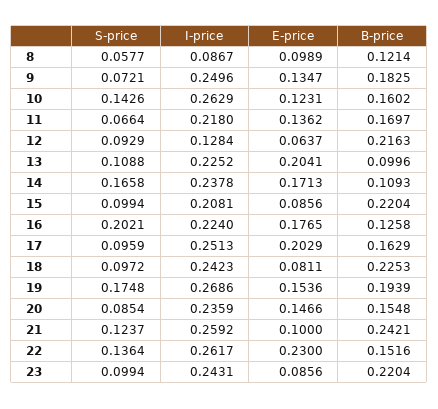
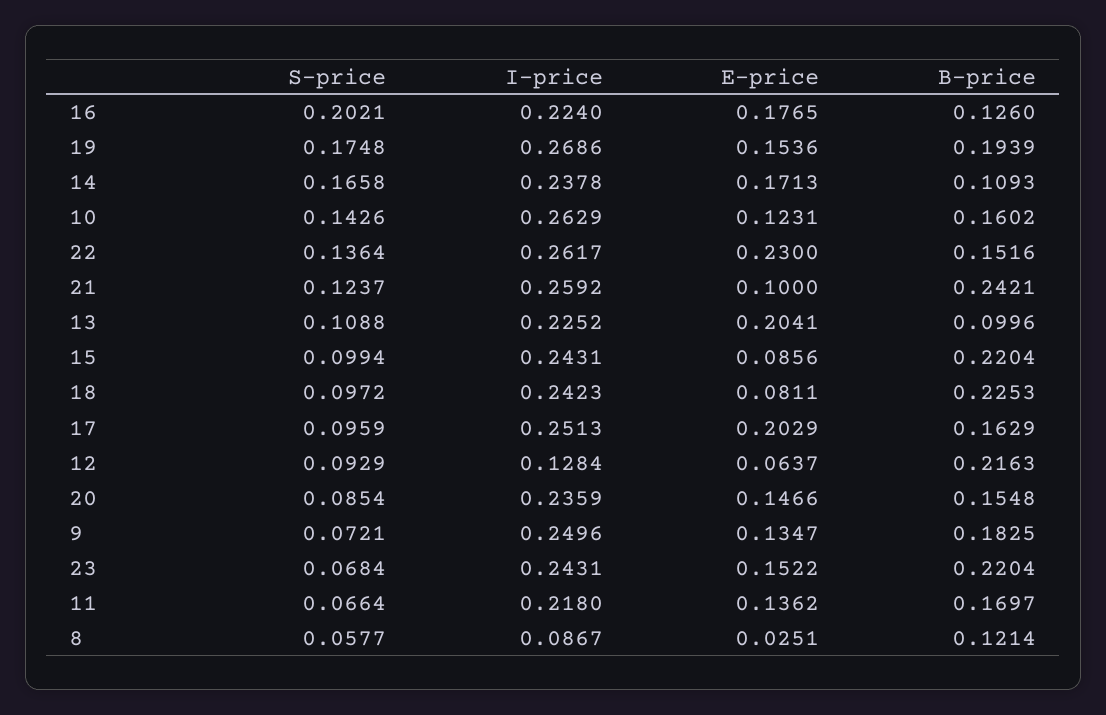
  {
    "S-price": {
      "8": 0.0577,
      "9": 0.0721,
      "10": 0.1426,
      "11": 0.0664,
      "12": 0.0929,
      "13": 0.1088,
      "14": 0.1658,
      "15": 0.0994,
      "16": 0.2021,
      "17": 0.0959,
      "18": 0.0972,
      "19": 0.1748,
      "20": 0.0854,
      "21": 0.1237,
      "22": 0.1364,
-     "23": 0.0994
+     "23": 0.0684
    },
    "I-price": {
      "8": 0.0867,
      "9": 0.2496,
      "10": 0.2629,
      "11": 0.218,
      "12": 0.1284,
      "13": 0.2252,
      "14": 0.2378,
-     "15": 0.2081,
+     "15": 0.2431,
      "16": 0.224,
      "17": 0.2513,
      "18": 0.2423,
      "19": 0.2686,
      "20": 0.2359,
      "21": 0.2592,
      "22": 0.2617,
      "23": 0.2431
    },
    "E-price": {
-     "8": 0.0989,
+     "8": 0.0251,
      "9": 0.1347,
      "10": 0.1231,
      "11": 0.1362,
      "12": 0.0637,
      "13": 0.2041,
      "14": 0.1713,
      "15": 0.0856,
      "16": 0.1765,
      "17": 0.2029,
      "18": 0.0811,
      "19": 0.1536,
      "20": 0.1466,
      "21": 0.1,
      "22": 0.23,
-     "23": 0.0856
+     "23": 0.1522
    },
    "B-price": {
      "8": 0.1214,
      "9": 0.1825,
      "10": 0.1602,
      "11": 0.1697,
      "12": 0.2163,
      "13": 0.0996,
      "14": 0.1093,
      "15": 0.2204,
-     "16": 0.1258,
+     "16": 0.126,
      "17": 0.1629,
      "18": 0.2253,
      "19": 0.1939,
      "20": 0.1548,
      "21": 0.2421,
      "22": 0.1516,
      "23": 0.2204
    }
  }

